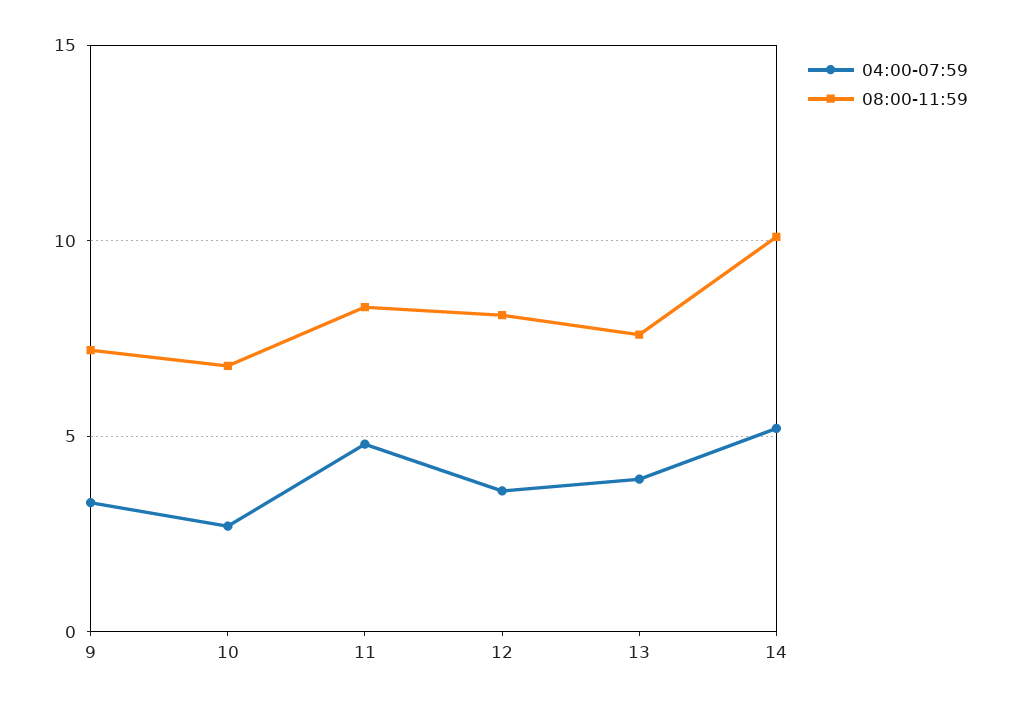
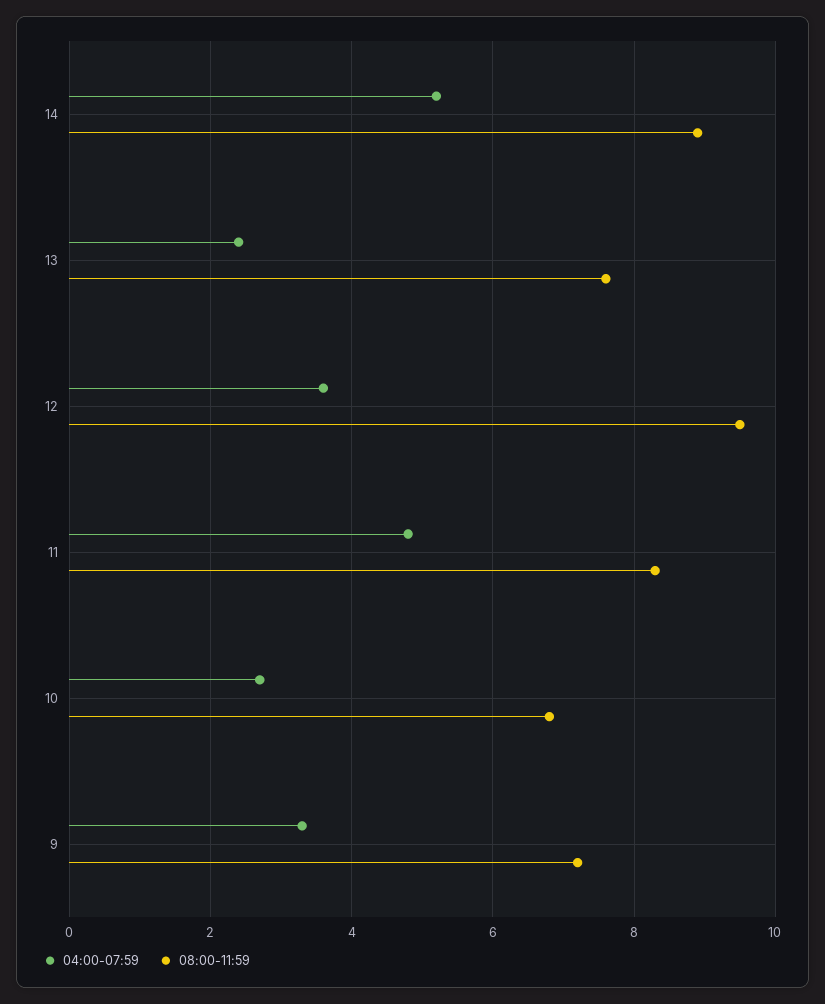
  {
    "04:00-07:59": {
      "9": 3.5,
      "10": 2.5,
      "11": 5,
      "12": 3.5,
-     "13": 4,
+     "13": 2.5,
      "14": 5
    },
    "08:00-11:59": {
      "9": 7,
      "10": 7,
      "11": 8.5,
-     "12": 8,
+     "12": 9.5,
      "13": 7.5,
-     "14": 10
+     "14": 9
    }
  }

